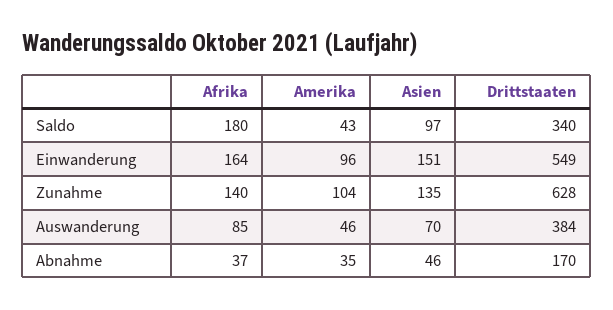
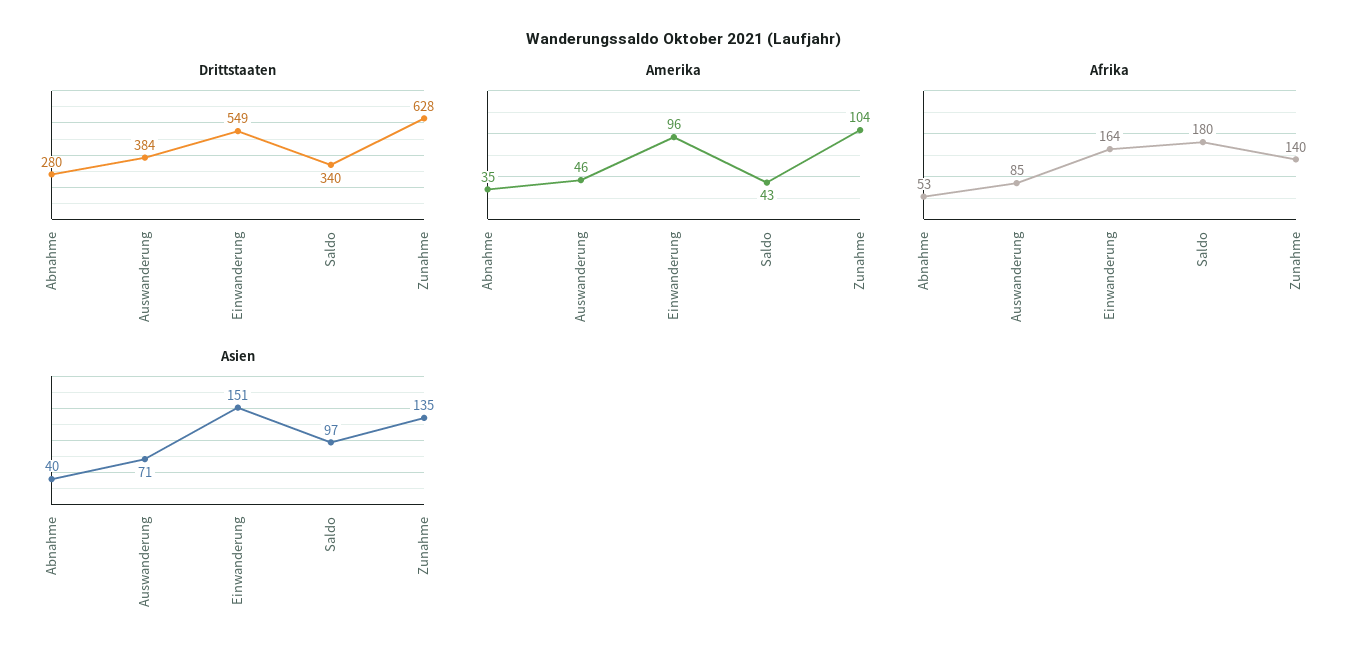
  {
    "Afrika": {
      "Saldo": 180,
      "Einwanderung": 164,
      "Zunahme": 140,
      "Auswanderung": 85,
-     "Abnahme": 37
+     "Abnahme": 53
    },
    "Amerika": {
      "Saldo": 43,
      "Einwanderung": 96,
      "Zunahme": 104,
      "Auswanderung": 46,
      "Abnahme": 35
    },
    "Asien": {
      "Saldo": 97,
      "Einwanderung": 151,
      "Zunahme": 135,
-     "Auswanderung": 70,
+     "Auswanderung": 71,
-     "Abnahme": 46
+     "Abnahme": 40
    },
    "Drittstaaten": {
      "Saldo": 340,
      "Einwanderung": 549,
      "Zunahme": 628,
      "Auswanderung": 384,
-     "Abnahme": 170
+     "Abnahme": 280
    }
  }

